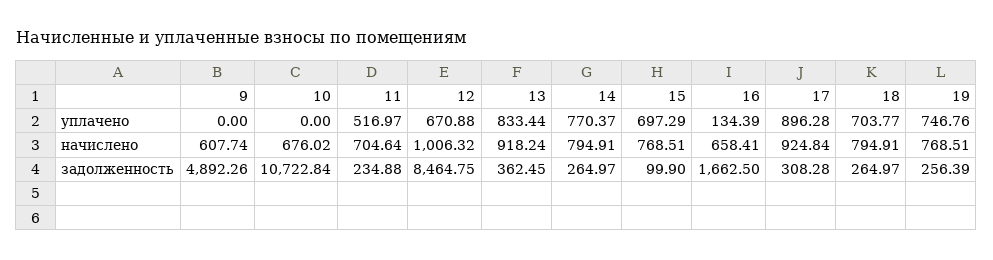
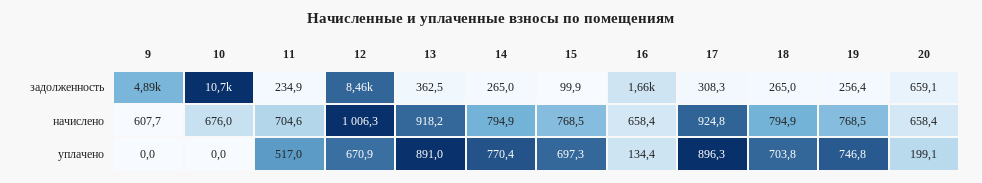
  {
    "9": {
      "уплачено": 0,
      "начислено": 607.74,
      "задолженность": 4892.26
    },
    "10": {
      "уплачено": 0,
      "начислено": 676.02,
      "задолженность": 10722.84
    },
    "11": {
      "уплачено": 516.97,
      "начислено": 704.64,
      "задолженность": 234.88
    },
    "12": {
      "уплачено": 670.88,
      "начислено": 1006.32,
      "задолженность": 8464.75
    },
    "13": {
-     "уплачено": 833.44,
+     "уплачено": 891,
      "начислено": 918.24,
      "задолженность": 362.45
    },
    "14": {
      "уплачено": 770.37,
      "начислено": 794.91,
      "задолженность": 264.97
    },
    "15": {
      "уплачено": 697.29,
      "начислено": 768.51,
      "задолженность": 99.9
    },
    "16": {
      "уплачено": 134.39,
      "начислено": 658.41,
      "задолженность": 1662.5
    },
    "17": {
      "уплачено": 896.28,
      "начислено": 924.84,
      "задолженность": 308.28
    },
    "18": {
      "уплачено": 703.77,
      "начислено": 794.91,
      "задолженность": 264.97
    },
    "19": {
      "уплачено": 746.76,
      "начислено": 768.51,
      "задолженность": 256.39
-   }
+   },
+   "20": {
+     "задолженность": 659.1,
+     "начислено": 658.4,
+     "уплачено": 199.1
+   }
  }

